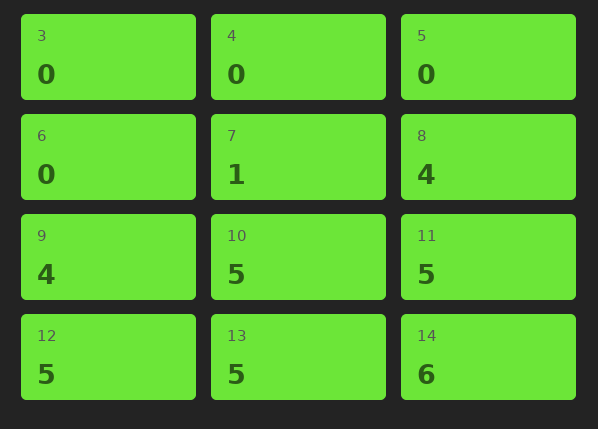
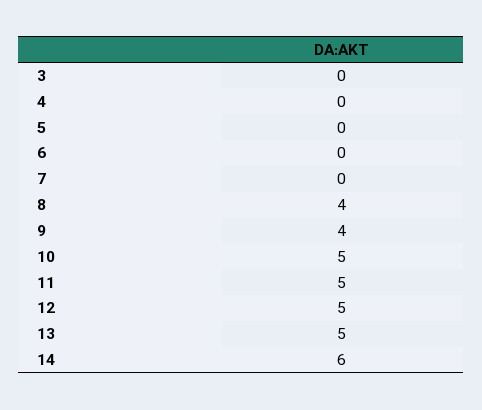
  {
    "3": 0,
    "4": 0,
    "5": 0,
    "6": 0,
-   "7": 1,
+   "7": 0,
    "8": 4,
    "9": 4,
    "10": 5,
    "11": 5,
    "12": 5,
    "13": 5,
    "14": 6
  }

